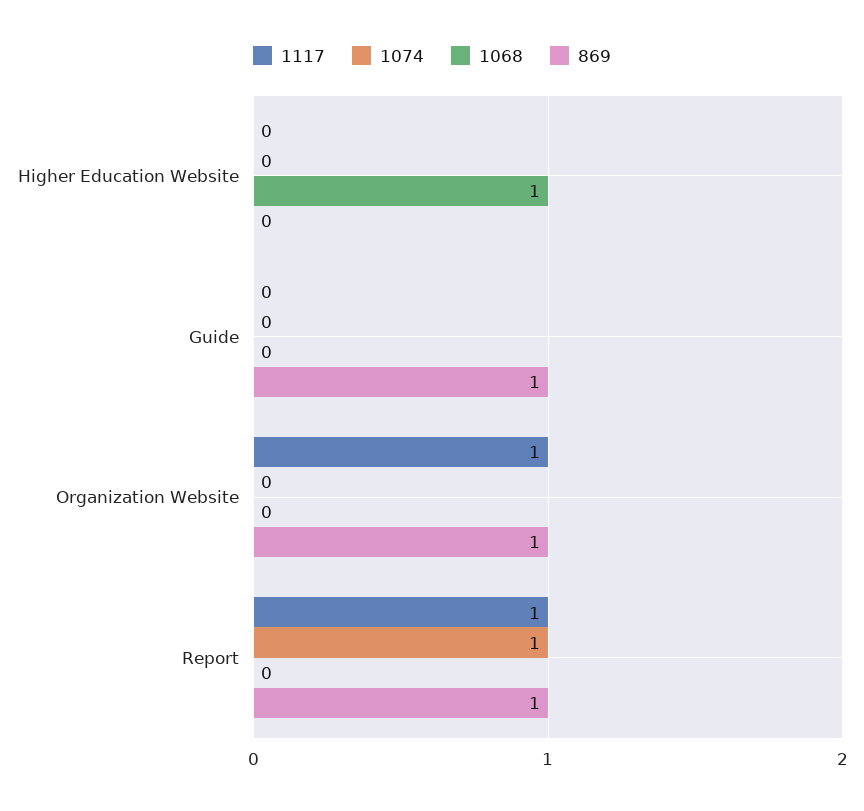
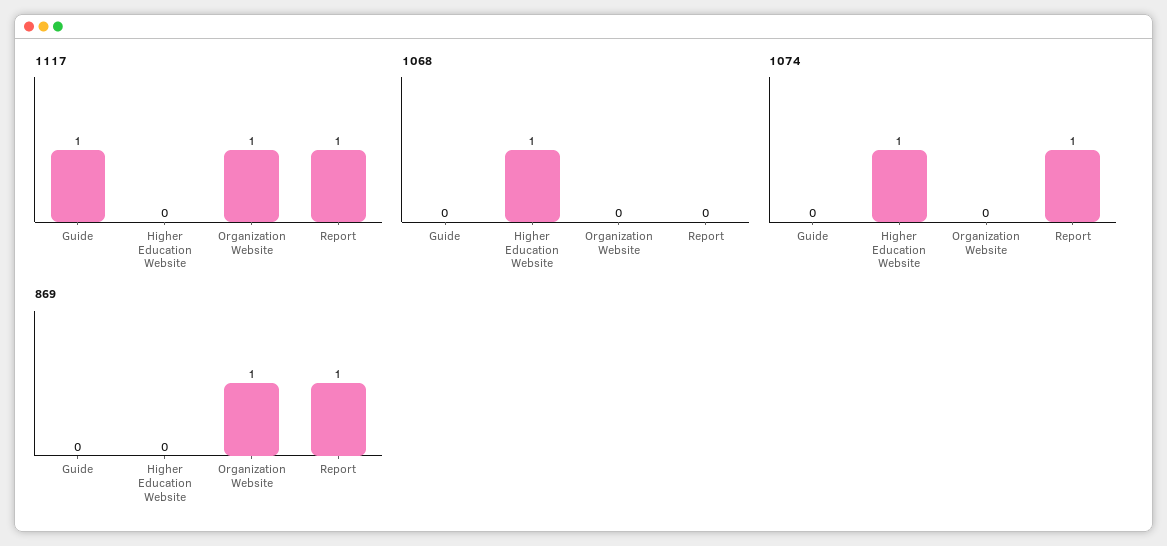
  {
    "1117": {
      "Higher Education Website": 0,
-     "Guide": 0,
+     "Guide": 1,
      "Organization Website": 1,
      "Report": 1
    },
    "1074": {
-     "Higher Education Website": 0,
+     "Higher Education Website": 1,
      "Guide": 0,
      "Organization Website": 0,
      "Report": 1
    },
    "1068": {
      "Higher Education Website": 1,
      "Guide": 0,
      "Organization Website": 0,
      "Report": 0
    },
    "869": {
      "Higher Education Website": 0,
-     "Guide": 1,
+     "Guide": 0,
      "Organization Website": 1,
      "Report": 1
    }
  }

